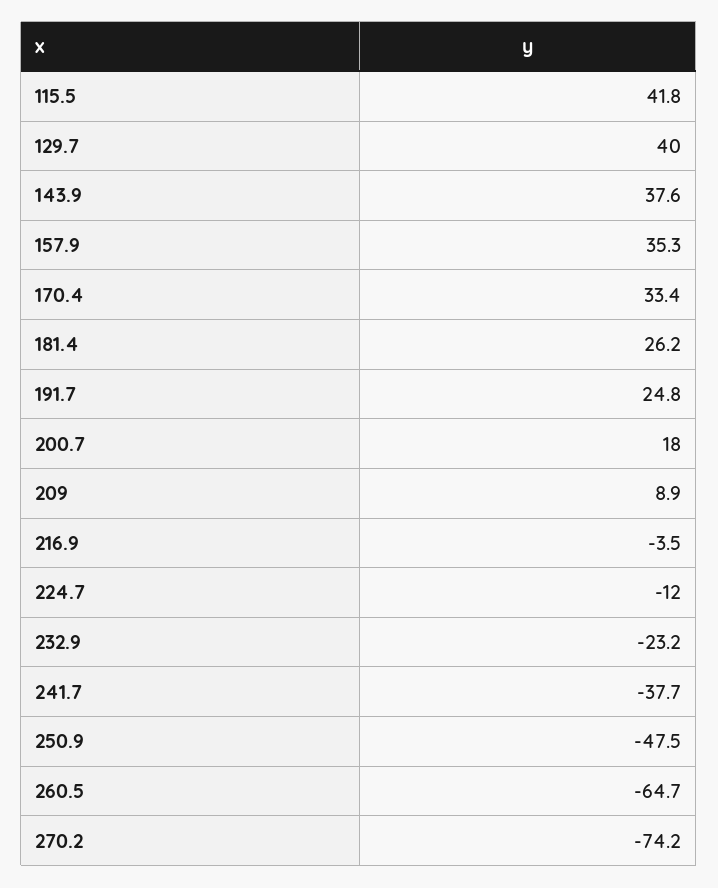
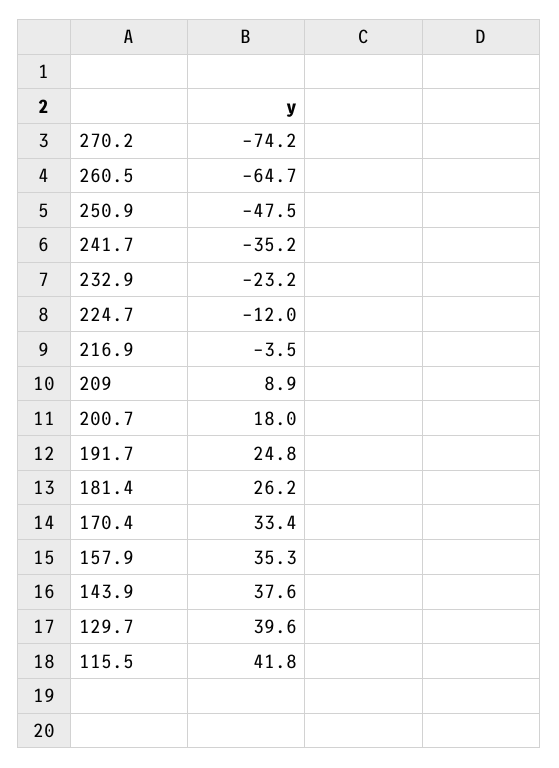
  {
    "115.5": 41.8,
-   "129.7": 40,
+   "129.7": 39.6,
    "143.9": 37.6,
    "157.9": 35.3,
    "170.4": 33.4,
    "181.4": 26.2,
    "191.7": 24.8,
    "200.7": 18,
    "209": 8.9,
    "216.9": -3.5,
    "224.7": -12,
    "232.9": -23.2,
-   "241.7": -37.7,
+   "241.7": -35.2,
    "250.9": -47.5,
    "260.5": -64.7,
    "270.2": -74.2
  }

